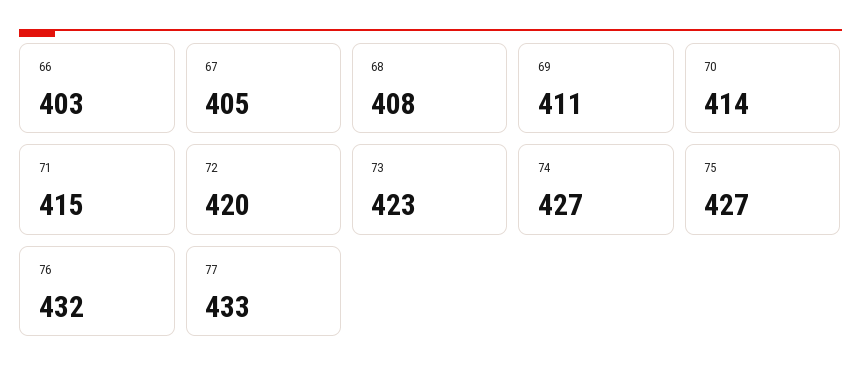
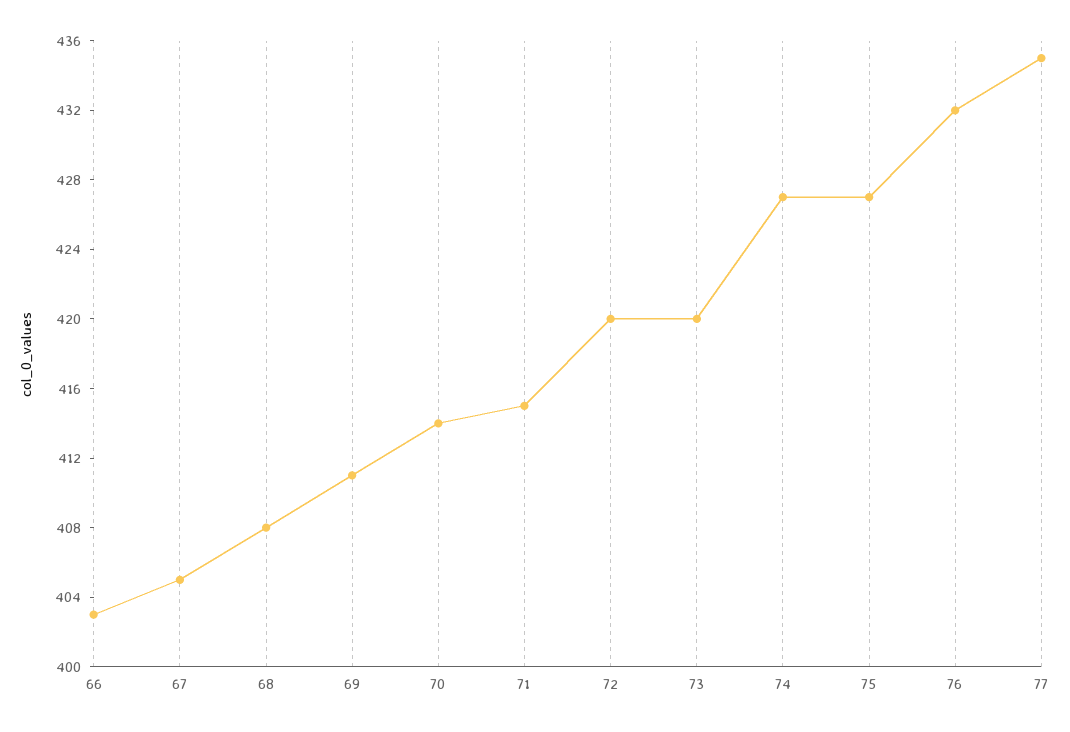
  {
    "66": 403,
    "67": 405,
    "68": 408,
    "69": 411,
    "70": 414,
    "71": 415,
    "72": 420,
-   "73": 423,
+   "73": 420,
    "74": 427,
    "75": 427,
    "76": 432,
-   "77": 433
+   "77": 435
  }

